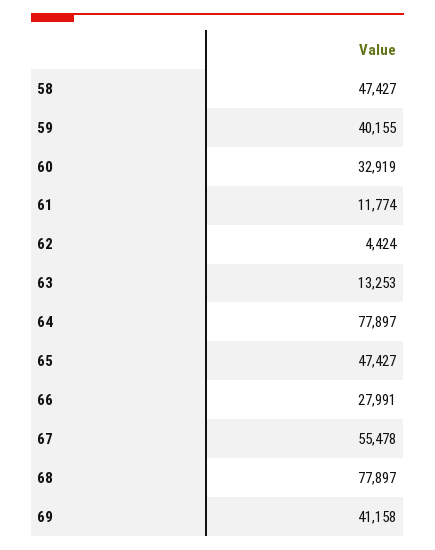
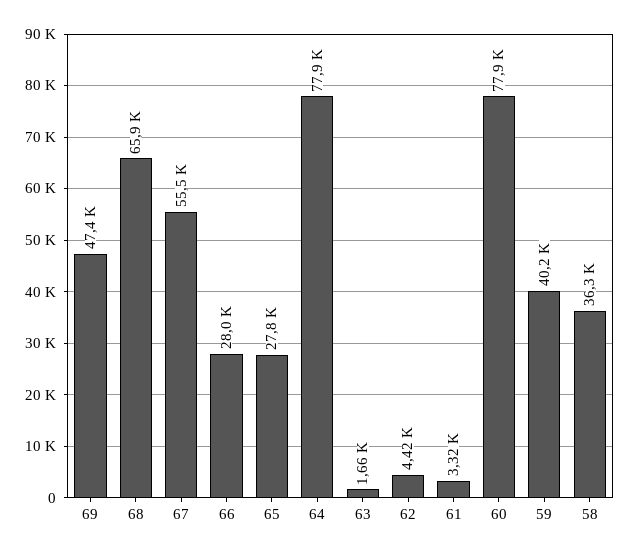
  {
-   "58": 47427,
+   "58": 36300,
    "59": 40155,
-   "60": 32919,
+   "60": 77900,
-   "61": 11774,
+   "61": 3320,
    "62": 4424,
-   "63": 13253,
+   "63": 1660,
    "64": 77897,
-   "65": 47427,
+   "65": 27800,
    "66": 27991,
    "67": 55478,
-   "68": 77897,
+   "68": 65900,
-   "69": 41158
+   "69": 47400
  }

